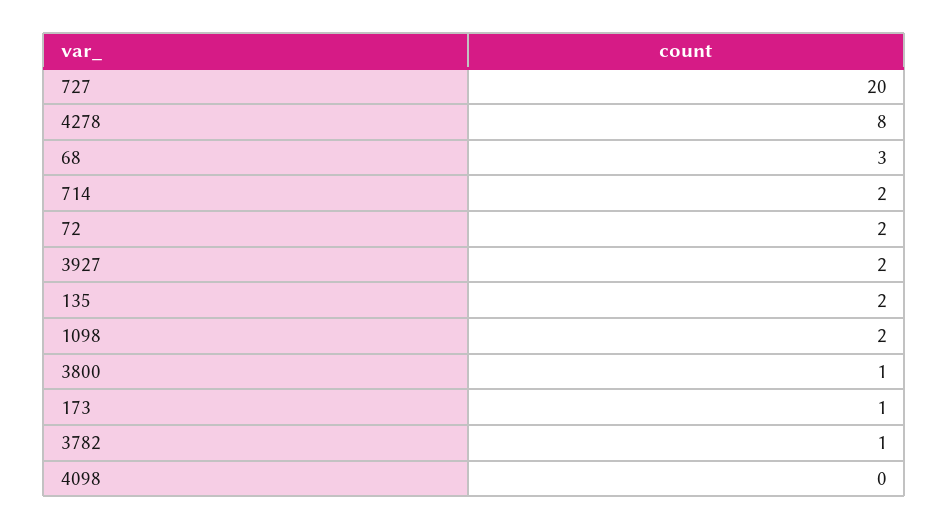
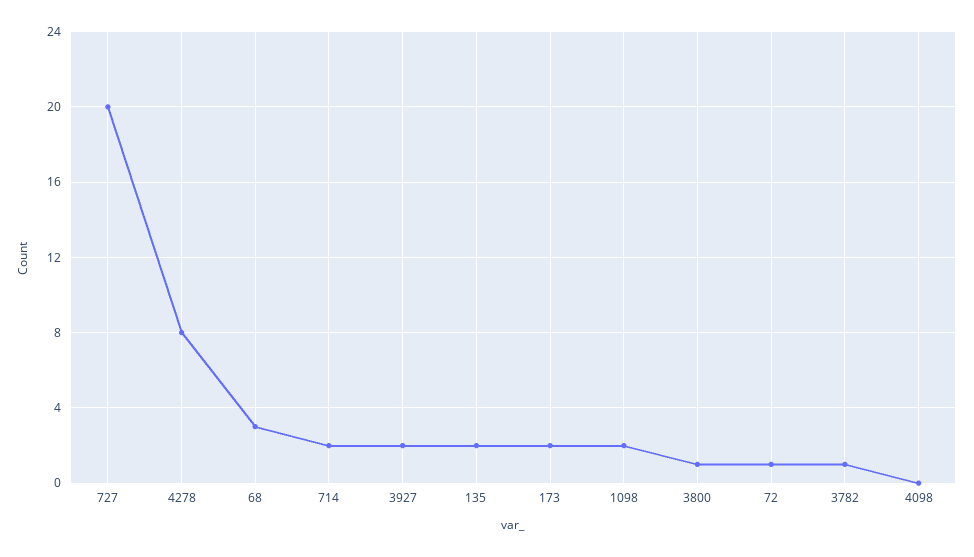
  {
    "727": 20,
    "4278": 8,
    "68": 3,
    "714": 2,
-   "72": 2,
+   "72": 1,
    "3927": 2,
    "135": 2,
    "1098": 2,
    "3800": 1,
-   "173": 1,
+   "173": 2,
    "3782": 1,
    "4098": 0
  }

